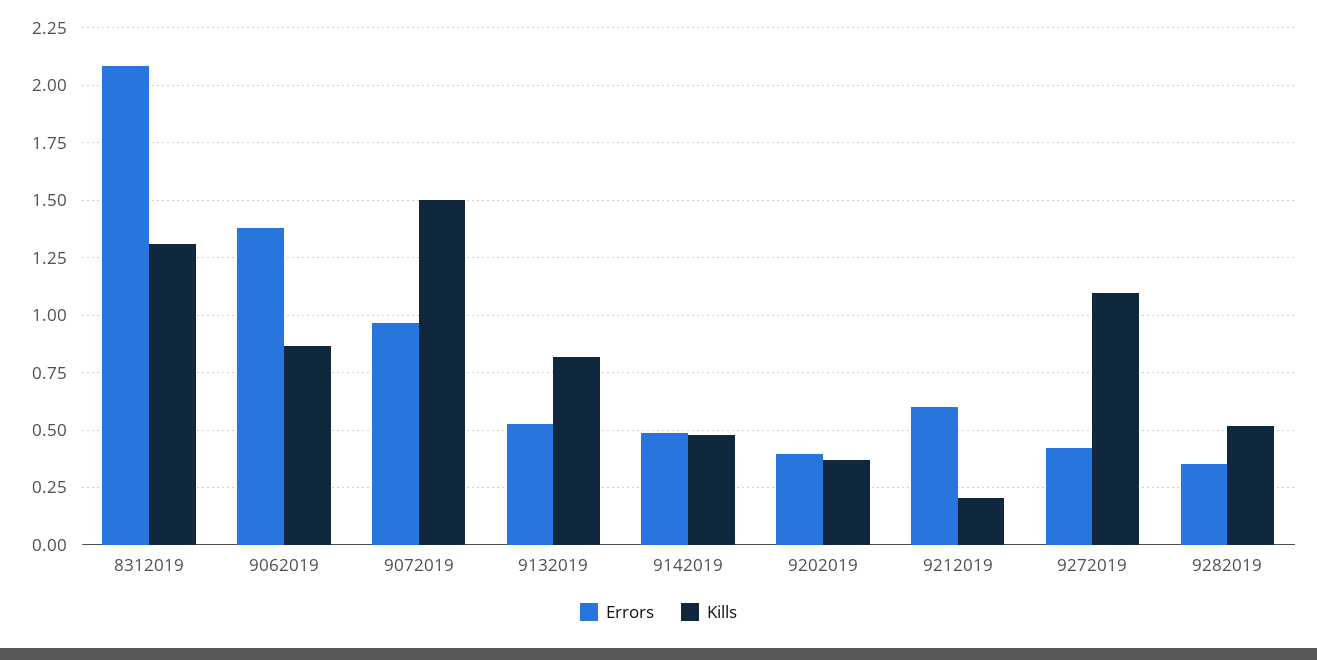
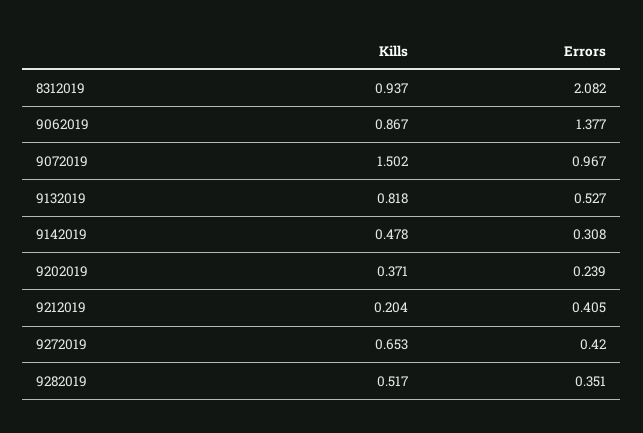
  {
    "Errors": {
      "8312019": 2.082,
      "9062019": 1.377,
      "9072019": 0.967,
      "9132019": 0.527,
-     "9142019": 0.5,
+     "9142019": 0.308,
-     "9202019": 0.4,
+     "9202019": 0.239,
-     "9212019": 0.6,
+     "9212019": 0.405,
      "9272019": 0.42,
      "9282019": 0.351
    },
    "Kills": {
-     "8312019": 1.3,
+     "8312019": 0.937,
      "9062019": 0.867,
      "9072019": 1.502,
      "9132019": 0.818,
      "9142019": 0.478,
      "9202019": 0.371,
      "9212019": 0.204,
-     "9272019": 1.1,
+     "9272019": 0.653,
      "9282019": 0.517
    }
  }

